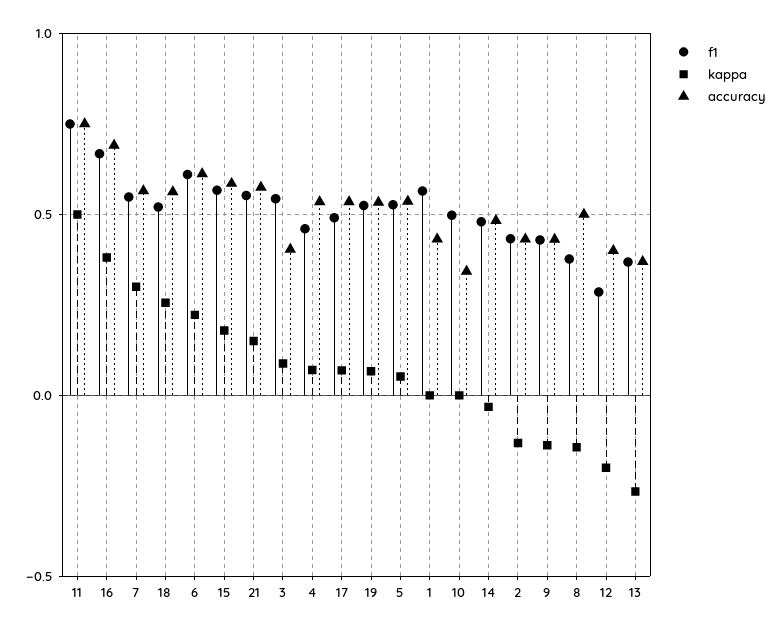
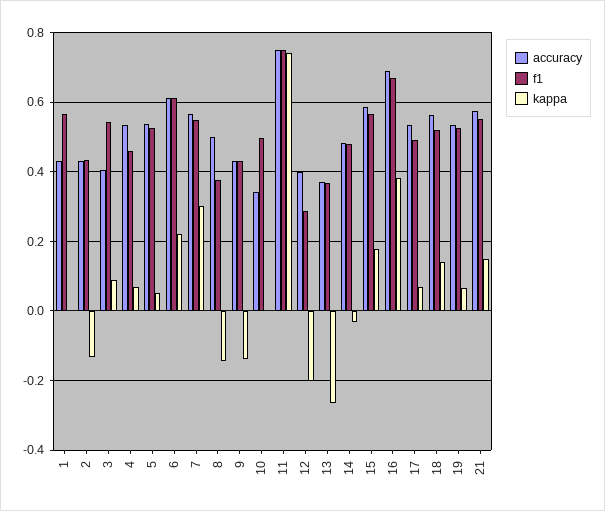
  {
    "f1": {
      "11": 0.76,
      "16": 0.66,
      "7": 0.54,
      "18": 0.52,
      "6": 0.62,
      "15": 0.56,
      "21": 0.56,
      "3": 0.54,
      "4": 0.46,
      "17": 0.5,
      "19": 0.52,
      "5": 0.52,
      "1": 0.56,
      "10": 0.5,
      "14": 0.48,
      "2": 0.44,
      "9": 0.42,
      "8": 0.38,
      "12": 0.28,
      "13": 0.36
    },
    "kappa": {
-     "11": 0.5,
+     "11": 0.74,
      "16": 0.38,
      "7": 0.3,
-     "18": 0.25,
+     "18": 0.14,
      "6": 0.22,
      "15": 0.18,
      "21": 0.16,
      "3": 0.08,
      "4": 0.06,
      "17": 0.06,
      "19": 0.06,
      "5": 0.06,
      "1": 0,
      "10": 0,
      "14": -0.04,
      "2": -0.14,
      "9": -0.14,
      "8": -0.14,
      "12": -0.2,
      "13": -0.26
    },
    "accuracy": {
      "11": 0.76,
      "16": 0.7,
      "7": 0.56,
      "18": 0.56,
      "6": 0.62,
      "15": 0.58,
      "21": 0.58,
      "3": 0.4,
      "4": 0.54,
      "17": 0.54,
      "19": 0.54,
      "5": 0.54,
      "1": 0.44,
      "10": 0.34,
      "14": 0.48,
      "2": 0.44,
      "9": 0.44,
      "8": 0.5,
      "12": 0.4,
      "13": 0.36
    }
  }

